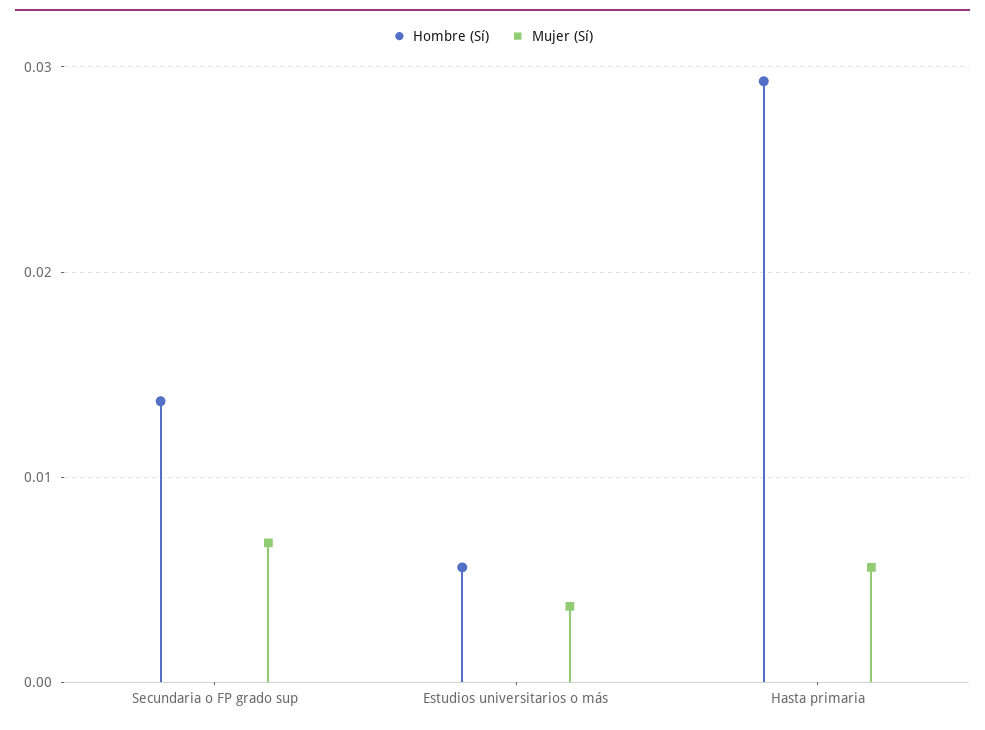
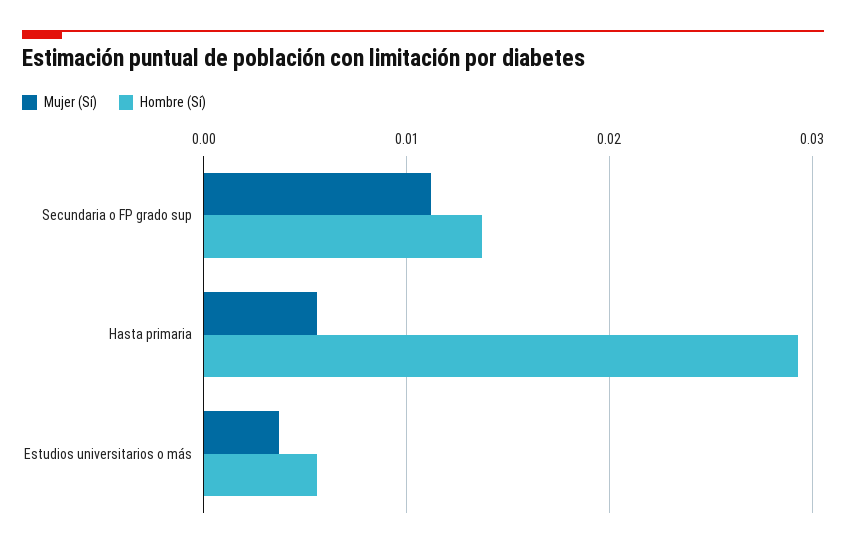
  {
    "Hombre (Sí)": {
      "Secundaria o FP grado sup": 0.014,
      "Estudios universitarios o más": 0.006,
      "Hasta primaria": 0.029
    },
    "Mujer (Sí)": {
-     "Secundaria o FP grado sup": 0.007,
+     "Secundaria o FP grado sup": 0.011,
      "Estudios universitarios o más": 0.004,
      "Hasta primaria": 0.006
    }
  }

